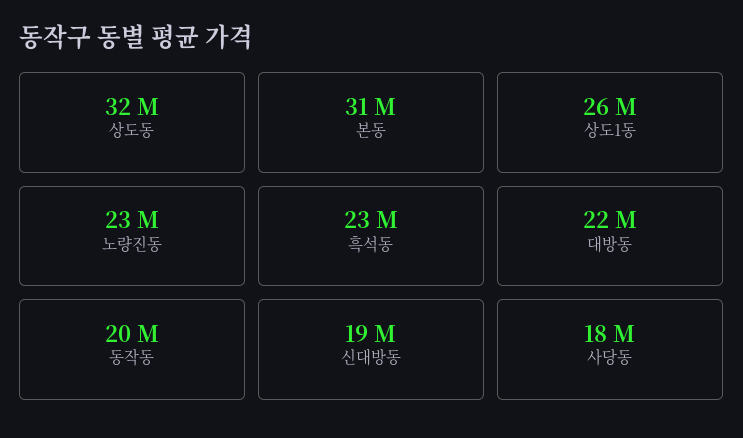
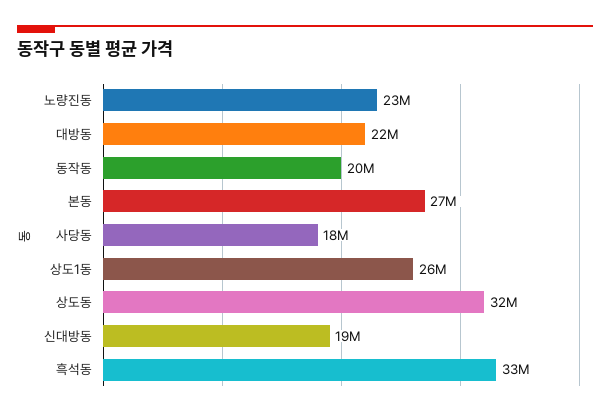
  {
    "상도동": 32000000,
-   "본동": 31000000,
+   "본동": 27000000,
    "상도1동": 26000000,
    "노량진동": 23000000,
-   "흑석동": 23000000,
+   "흑석동": 33000000,
    "대방동": 22000000,
    "동작동": 20000000,
    "신대방동": 19000000,
    "사당동": 18000000
  }

